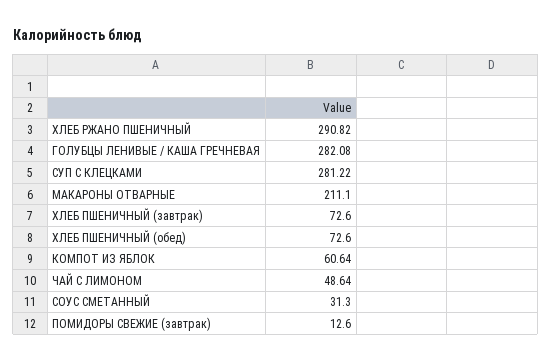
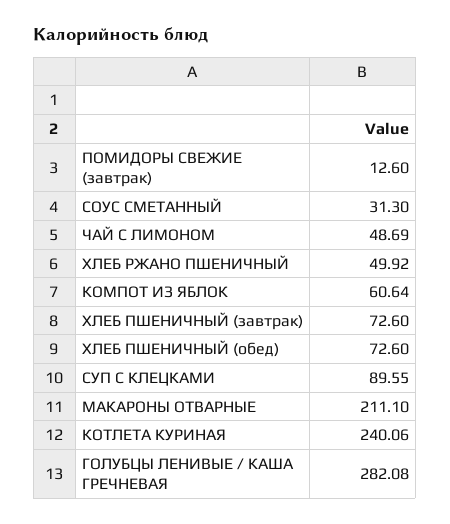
  {
-   "ХЛЕБ РЖАНО ПШЕНИЧНЫЙ": 290.82,
+   "ХЛЕБ РЖАНО ПШЕНИЧНЫЙ": 49.92,
    "ГОЛУБЦЫ ЛЕНИВЫЕ / КАША ГРЕЧНЕВАЯ": 282.08,
-   "СУП С КЛЕЦКАМИ": 281.22,
+   "СУП С КЛЕЦКАМИ": 89.55,
    "МАКАРОНЫ ОТВАРНЫЕ": 211.1,
    "ХЛЕБ ПШЕНИЧНЫЙ (завтрак)": 72.6,
    "ХЛЕБ ПШЕНИЧНЫЙ (обед)": 72.6,
    "КОМПОТ ИЗ ЯБЛОК": 60.64,
-   "ЧАЙ С ЛИМОНОМ": 48.64,
+   "ЧАЙ С ЛИМОНОМ": 48.69,
    "СОУС СМЕТАННЫЙ": 31.3,
-   "ПОМИДОРЫ СВЕЖИЕ (завтрак)": 12.6
+   "ПОМИДОРЫ СВЕЖИЕ (завтрак)": 12.6,
+   "КОТЛЕТА КУРИНАЯ": 240.06
  }

